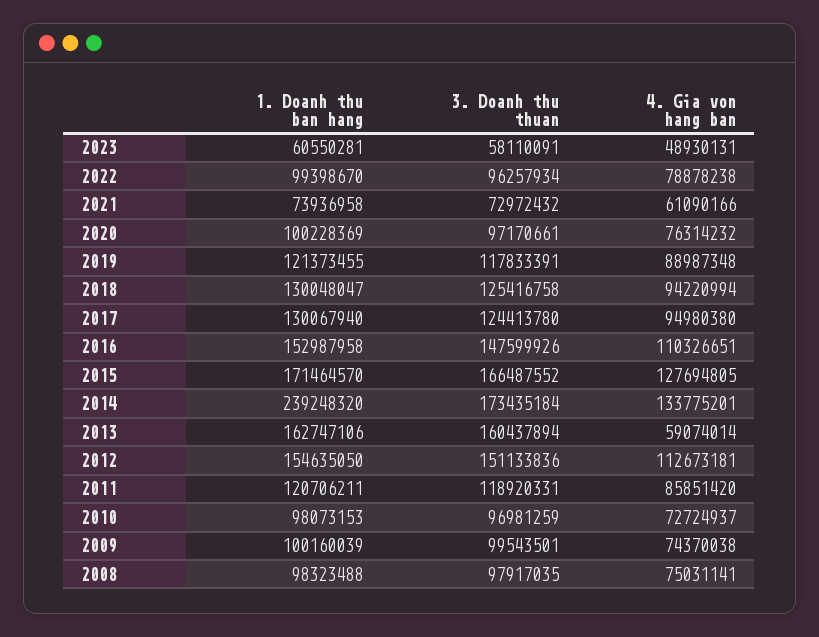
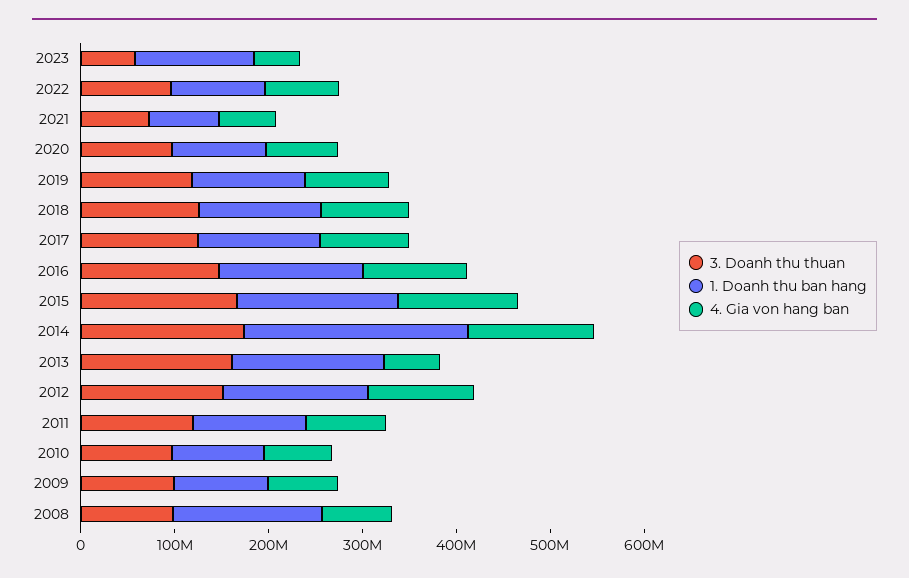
  {
    "1. Doanh thu ban hang": {
-     "2023": 60550281,
+     "2023": 120000000,
      "2022": 99398670,
      "2021": 73936958,
      "2020": 100228369,
      "2019": 121373455,
      "2018": 130048047,
      "2017": 130067940,
      "2016": 152987958,
      "2015": 171464570,
      "2014": 239248320,
      "2013": 162747106,
      "2012": 154635050,
      "2011": 120706211,
      "2010": 98073153,
      "2009": 100160039,
-     "2008": 98323488
+     "2008": 160000000
    },
    "3. Doanh thu thuan": {
      "2023": 58110091,
      "2022": 96257934,
      "2021": 72972432,
      "2020": 97170661,
      "2019": 117833391,
      "2018": 125416758,
      "2017": 124413780,
      "2016": 147599926,
      "2015": 166487552,
      "2014": 173435184,
      "2013": 160437894,
      "2012": 151133836,
      "2011": 118920331,
      "2010": 96981259,
      "2009": 99543501,
      "2008": 97917035
    },
    "4. Gia von hang ban": {
      "2023": 48930131,
      "2022": 78878238,
      "2021": 61090166,
      "2020": 76314232,
      "2019": 88987348,
      "2018": 94220994,
      "2017": 94980380,
      "2016": 110326651,
      "2015": 127694805,
      "2014": 133775201,
      "2013": 59074014,
      "2012": 112673181,
      "2011": 85851420,
      "2010": 72724937,
      "2009": 74370038,
      "2008": 75031141
    }
  }

